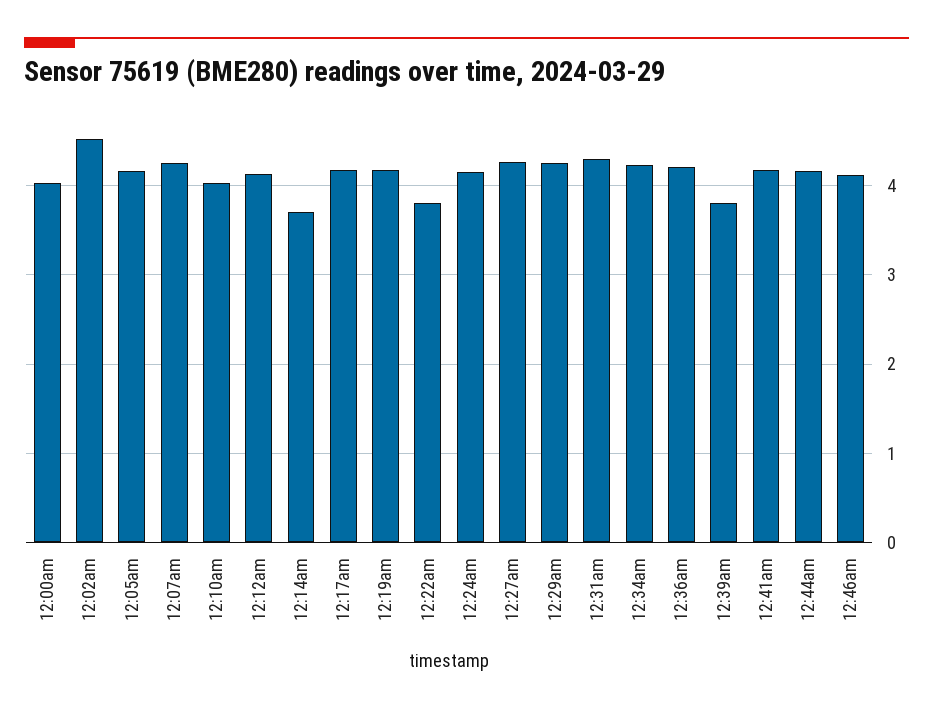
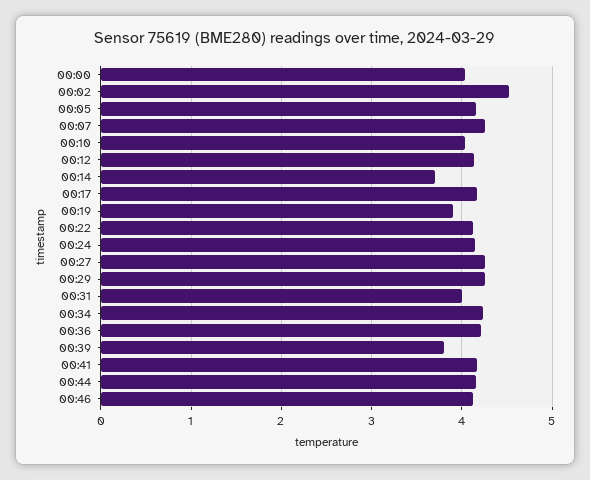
  {
    "12:00am": 4,
    "12:02am": 4.5,
    "12:05am": 4.2,
    "12:07am": 4.3,
    "12:10am": 4,
    "12:12am": 4.1,
    "12:14am": 3.7,
    "12:17am": 4.2,
-   "12:19am": 4.2,
+   "12:19am": 3.9,
-   "12:22am": 3.8,
+   "12:22am": 4.1,
    "12:24am": 4.2,
    "12:27am": 4.3,
    "12:29am": 4.3,
-   "12:31am": 4.3,
+   "12:31am": 4,
    "12:34am": 4.2,
    "12:36am": 4.2,
    "12:39am": 3.8,
    "12:41am": 4.2,
    "12:44am": 4.2,
    "12:46am": 4.1
  }

